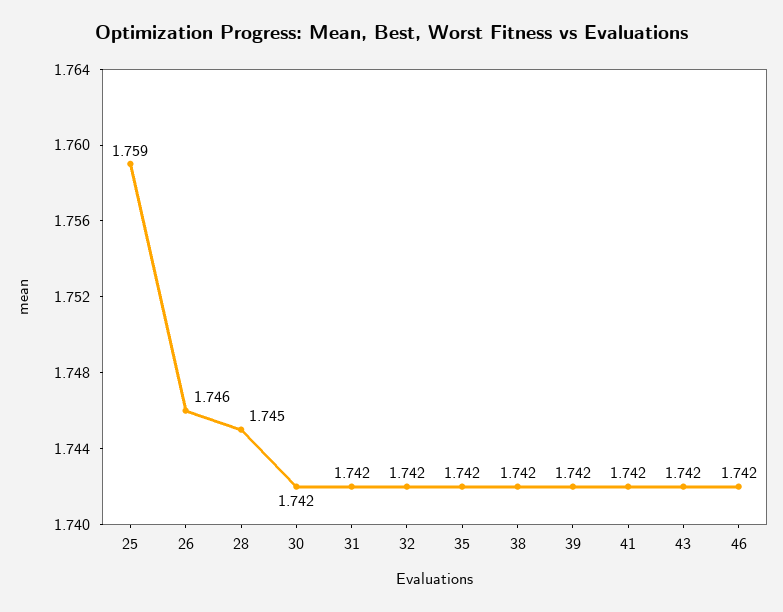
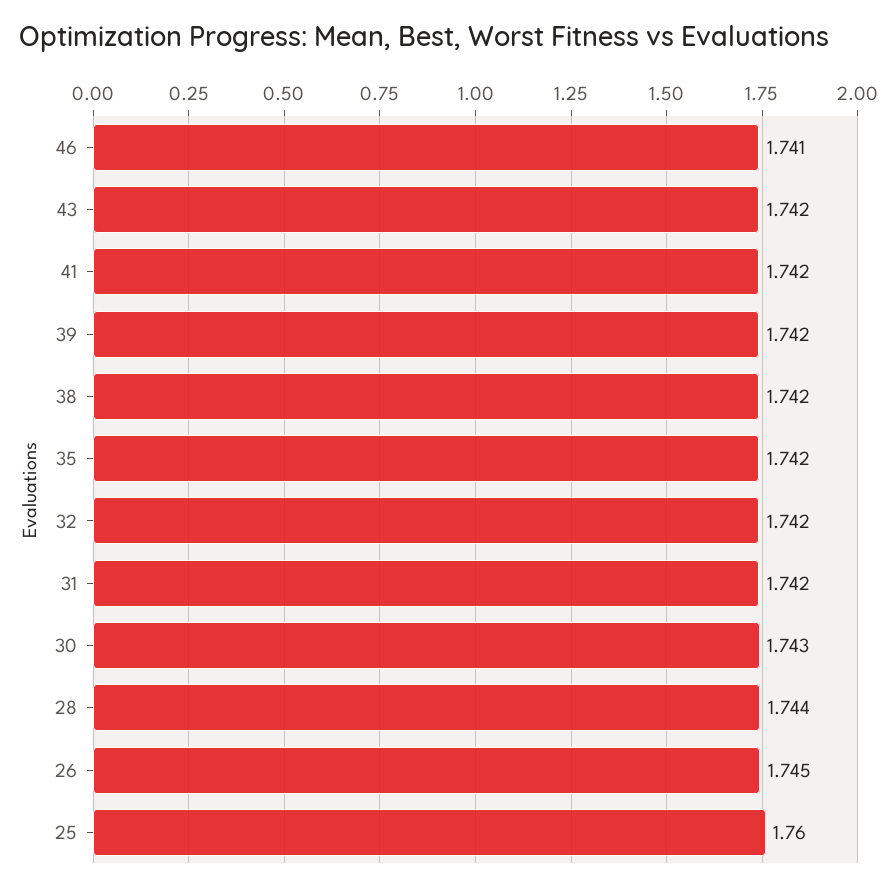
  {
-   "25": 1.759,
+   "25": 1.76,
-   "26": 1.746,
+   "26": 1.745,
-   "28": 1.745,
+   "28": 1.744,
-   "30": 1.742,
+   "30": 1.743,
    "31": 1.742,
    "32": 1.742,
    "35": 1.742,
    "38": 1.742,
    "39": 1.742,
    "41": 1.742,
    "43": 1.742,
-   "46": 1.742
+   "46": 1.741
  }

